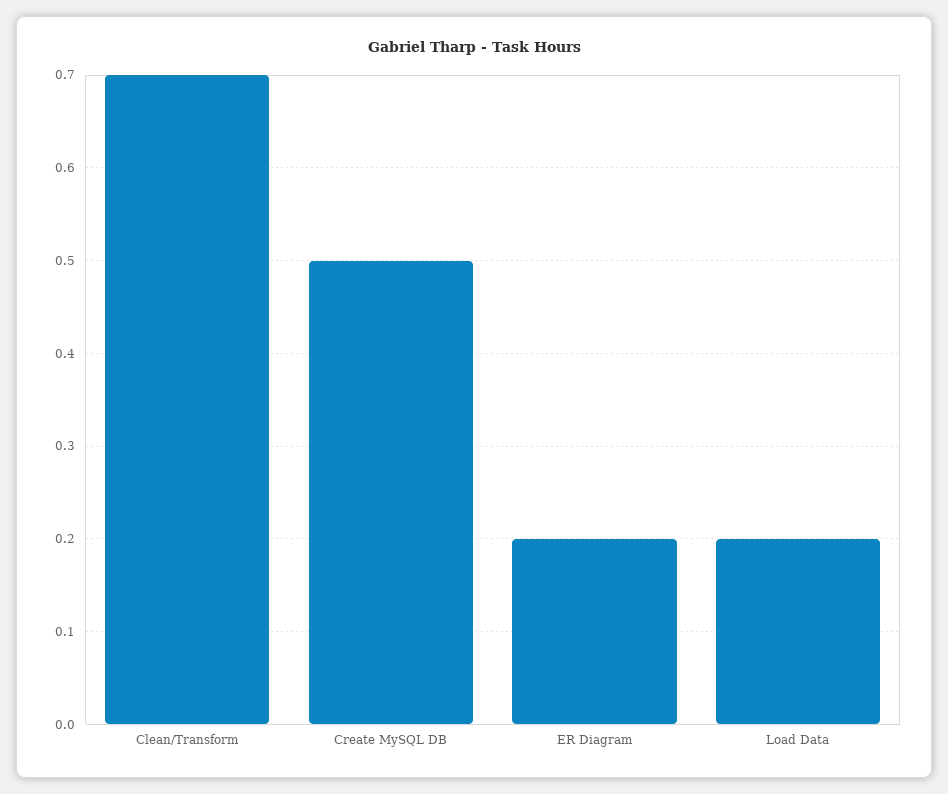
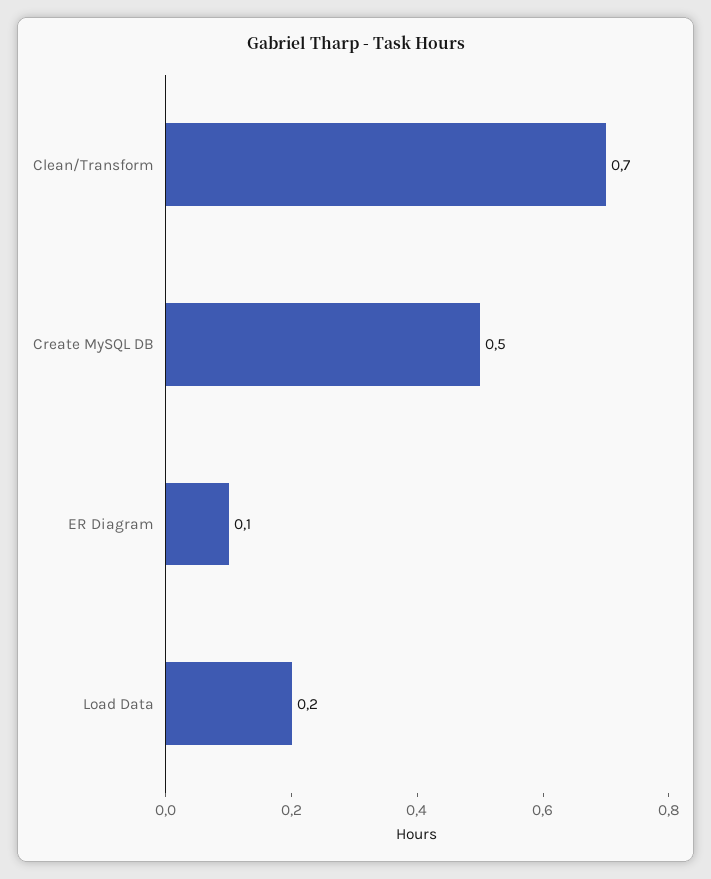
  {
    "Clean/Transform": 0.7,
    "Create MySQL DB": 0.5,
-   "ER Diagram": 0.2,
+   "ER Diagram": 0.1,
    "Load Data": 0.2
  }

